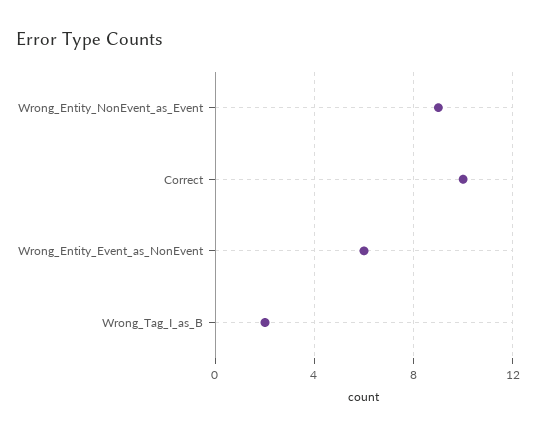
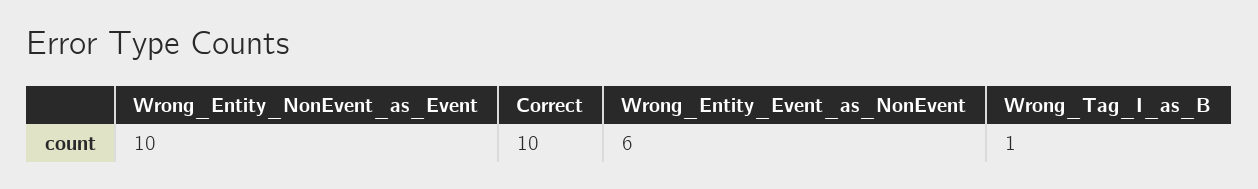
  {
-   "Wrong_Entity_NonEvent_as_Event": 9,
+   "Wrong_Entity_NonEvent_as_Event": 10,
    "Correct": 10,
    "Wrong_Entity_Event_as_NonEvent": 6,
-   "Wrong_Tag_I_as_B": 2
+   "Wrong_Tag_I_as_B": 1
  }

